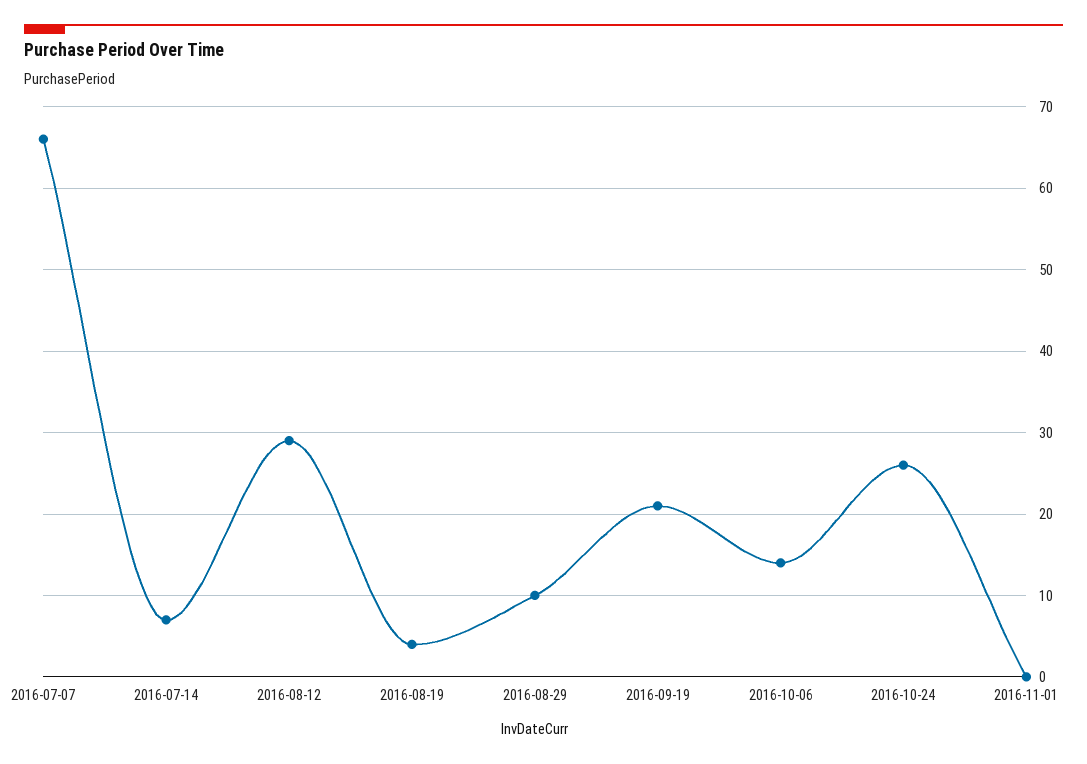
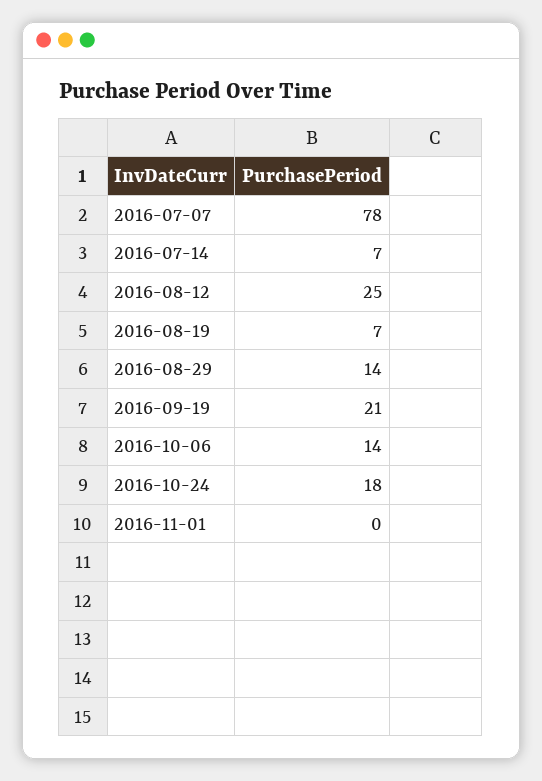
  {
-   "2016-07-07": 66,
+   "2016-07-07": 78,
    "2016-07-14": 7,
-   "2016-08-12": 29,
+   "2016-08-12": 25,
-   "2016-08-19": 4,
+   "2016-08-19": 7,
-   "2016-08-29": 10,
+   "2016-08-29": 14,
    "2016-09-19": 21,
    "2016-10-06": 14,
-   "2016-10-24": 26,
+   "2016-10-24": 18,
    "2016-11-01": 0
  }

